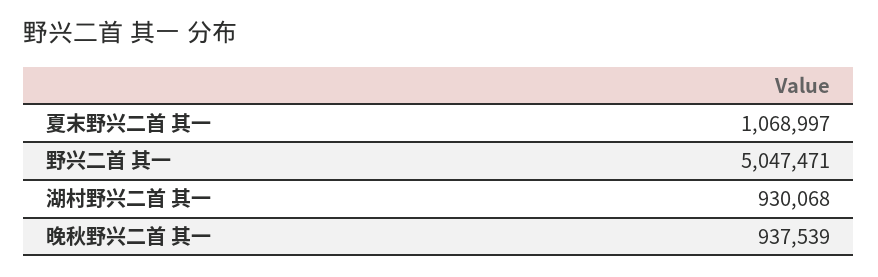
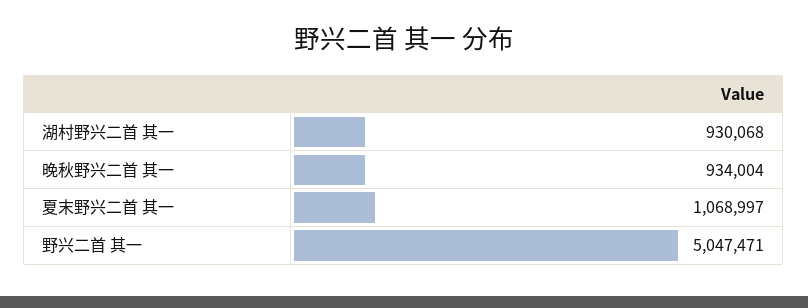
  {
    "夏末野兴二首 其一": 1068997,
    "野兴二首 其一": 5047471,
    "湖村野兴二首 其一": 930068,
-   "晚秋野兴二首 其一": 937539
+   "晚秋野兴二首 其一": 934004
  }

